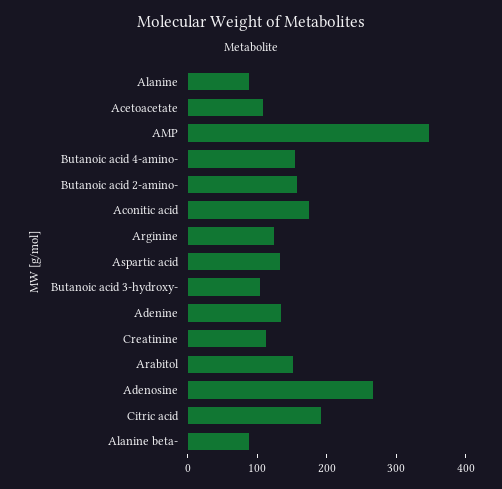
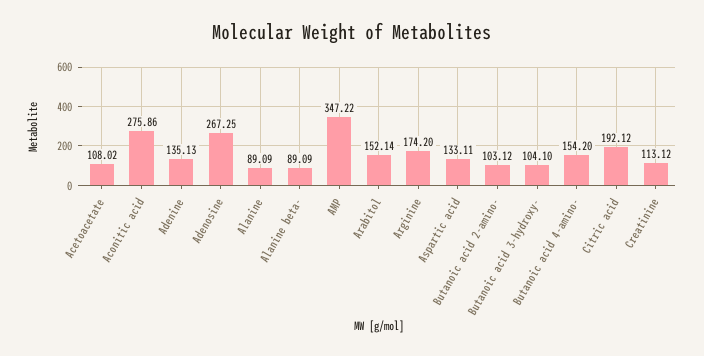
  {
    "Alanine": 89.09,
    "Acetoacetate": 108.02,
    "AMP": 347.22,
    "Butanoic acid 4-amino-": 154.2,
-   "Butanoic acid 2-amino-": 160,
+   "Butanoic acid 2-amino-": 103.12,
-   "Aconitic acid": 180,
+   "Aconitic acid": 275.86,
-   "Arginine": 120,
+   "Arginine": 174.2,
    "Aspartic acid": 133.11,
    "Butanoic acid 3-hydroxy-": 104.1,
    "Adenine": 135.13,
    "Creatinine": 113.12,
    "Arabitol": 152.14,
    "Adenosine": 267.25,
    "Citric acid": 192.12,
    "Alanine beta-": 89.09
  }

